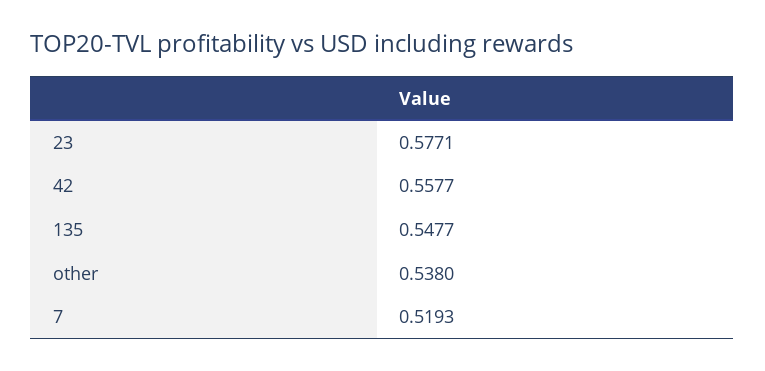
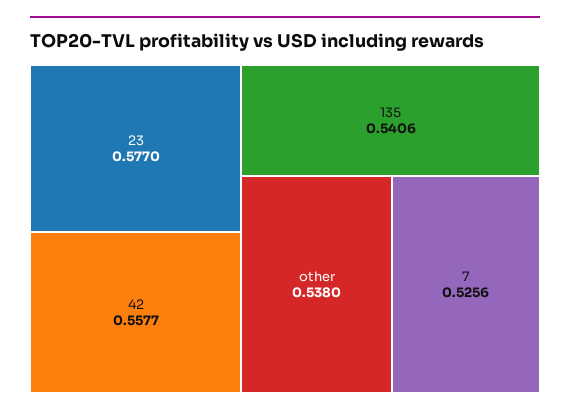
  {
-   "23": 0.5771,
+   "23": 0.577,
    "42": 0.5577,
-   "135": 0.5477,
+   "135": 0.5406,
    "other": 0.538,
-   "7": 0.5193
+   "7": 0.5256
  }

